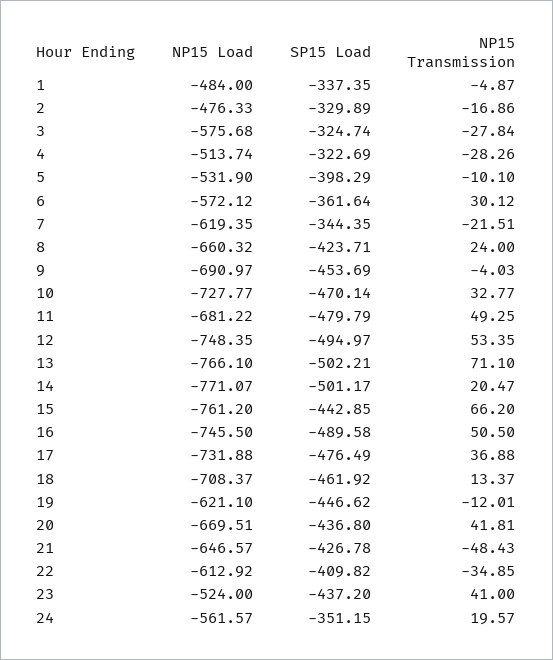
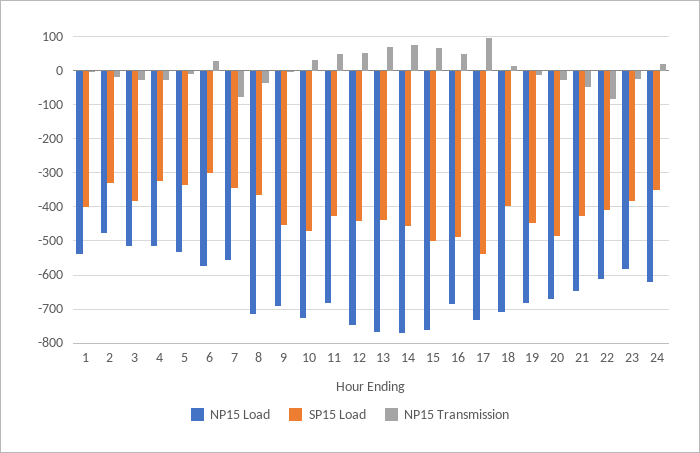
  {
    "NP15 Load": {
-     "1": -484,
+     "1": -540,
      "2": -476.33,
-     "3": -575.68,
+     "3": -520,
      "4": -513.74,
      "5": -531.9,
      "6": -572.12,
-     "7": -619.35,
+     "7": -560,
-     "8": -660.32,
+     "8": -720,
      "9": -690.97,
      "10": -727.77,
      "11": -681.22,
      "12": -748.35,
      "13": -766.1,
      "14": -771.07,
      "15": -761.2,
-     "16": -745.5,
+     "16": -680,
      "17": -731.88,
      "18": -708.37,
-     "19": -621.1,
+     "19": -680,
      "20": -669.51,
      "21": -646.57,
      "22": -612.92,
-     "23": -524,
+     "23": -580,
-     "24": -561.57
+     "24": -620
    },
    "SP15 Load": {
-     "1": -337.35,
+     "1": -400,
      "2": -329.89,
-     "3": -324.74,
+     "3": -380,
      "4": -322.69,
-     "5": -398.29,
+     "5": -340,
-     "6": -361.64,
+     "6": -300,
      "7": -344.35,
-     "8": -423.71,
+     "8": -360,
      "9": -453.69,
      "10": -470.14,
-     "11": -479.79,
+     "11": -420,
-     "12": -494.97,
+     "12": -440,
-     "13": -502.21,
+     "13": -440,
-     "14": -501.17,
+     "14": -460,
-     "15": -442.85,
+     "15": -500,
      "16": -489.58,
-     "17": -476.49,
+     "17": -540,
-     "18": -461.92,
+     "18": -400,
      "19": -446.62,
-     "20": -436.8,
+     "20": -480,
      "21": -426.78,
      "22": -409.82,
-     "23": -437.2,
+     "23": -380,
      "24": -351.15
    },
    "NP15 Transmission": {
      "1": -4.87,
      "2": -16.86,
      "3": -27.84,
      "4": -28.26,
      "5": -10.1,
      "6": 30.12,
-     "7": -21.51,
+     "7": -80,
-     "8": 24,
+     "8": -40,
      "9": -4.03,
      "10": 32.77,
      "11": 49.25,
      "12": 53.35,
      "13": 71.1,
-     "14": 20.47,
+     "14": 80,
      "15": 66.2,
      "16": 50.5,
-     "17": 36.88,
+     "17": 100,
      "18": 13.37,
      "19": -12.01,
-     "20": 41.81,
+     "20": -20,
      "21": -48.43,
-     "22": -34.85,
+     "22": -80,
-     "23": 41,
+     "23": -20,
      "24": 19.57
    }
  }

